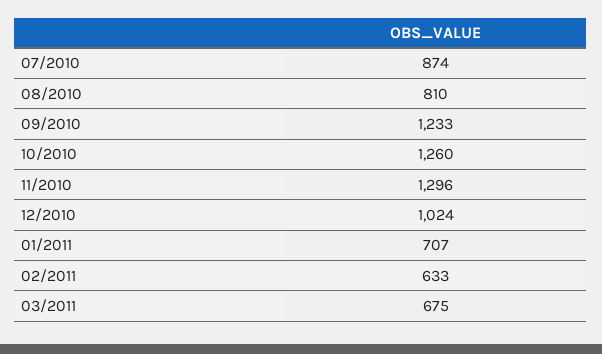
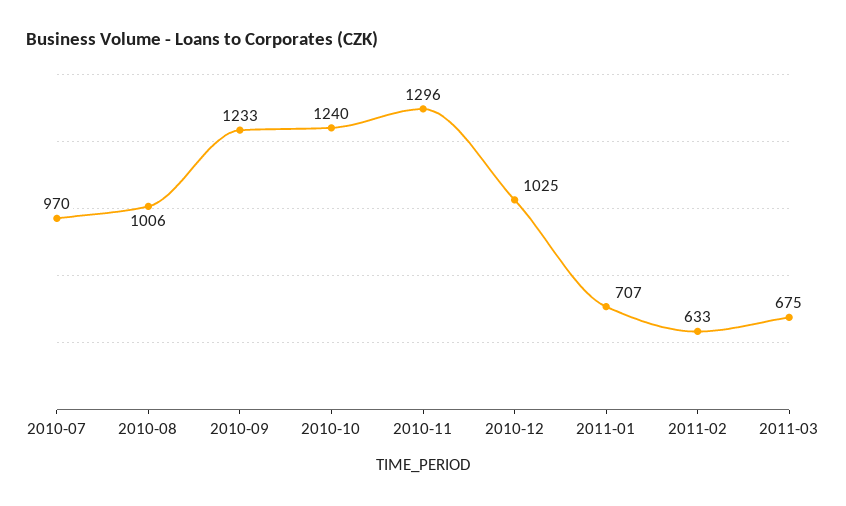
  {
-   "07/2010": 874,
+   "07/2010": 970,
-   "08/2010": 810,
+   "08/2010": 1006,
    "09/2010": 1233,
-   "10/2010": 1260,
+   "10/2010": 1240,
    "11/2010": 1296,
-   "12/2010": 1024,
+   "12/2010": 1025,
    "01/2011": 707,
    "02/2011": 633,
    "03/2011": 675
  }

